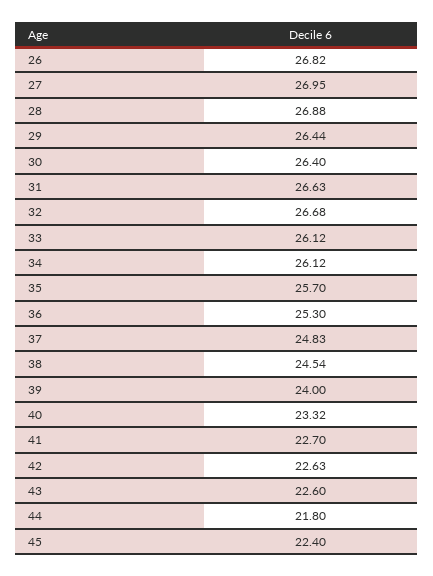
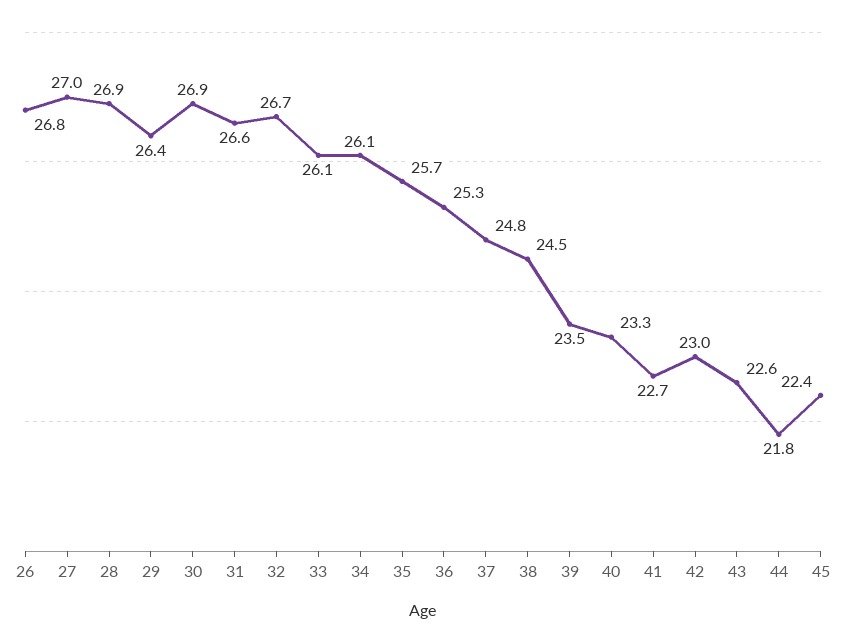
  {
    "26": 26.82,
    "27": 26.95,
    "28": 26.88,
    "29": 26.44,
-   "30": 26.4,
+   "30": 26.9,
    "31": 26.63,
    "32": 26.68,
    "33": 26.12,
    "34": 26.12,
    "35": 25.7,
    "36": 25.3,
    "37": 24.83,
    "38": 24.54,
-   "39": 24,
+   "39": 23.5,
    "40": 23.32,
    "41": 22.7,
-   "42": 22.63,
+   "42": 23,
    "43": 22.6,
    "44": 21.8,
    "45": 22.4
  }

